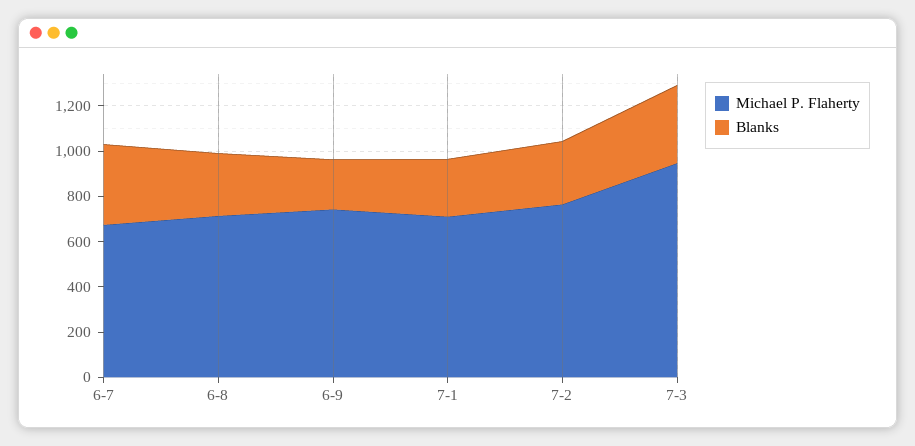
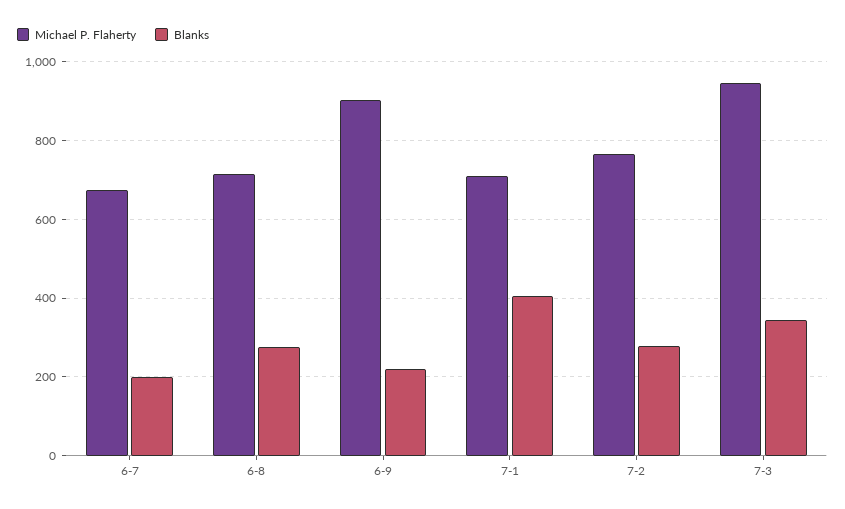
  {
    "Michael P. Flaherty": {
      "6-7": 680,
      "6-8": 720,
-     "6-9": 750,
+     "6-9": 900,
      "7-1": 720,
      "7-2": 760,
      "7-3": 940
    },
    "Blanks": {
-     "6-7": 350,
+     "6-7": 200,
      "6-8": 280,
      "6-9": 220,
-     "7-1": 250,
+     "7-1": 400,
      "7-2": 280,
      "7-3": 340
    }
  }

